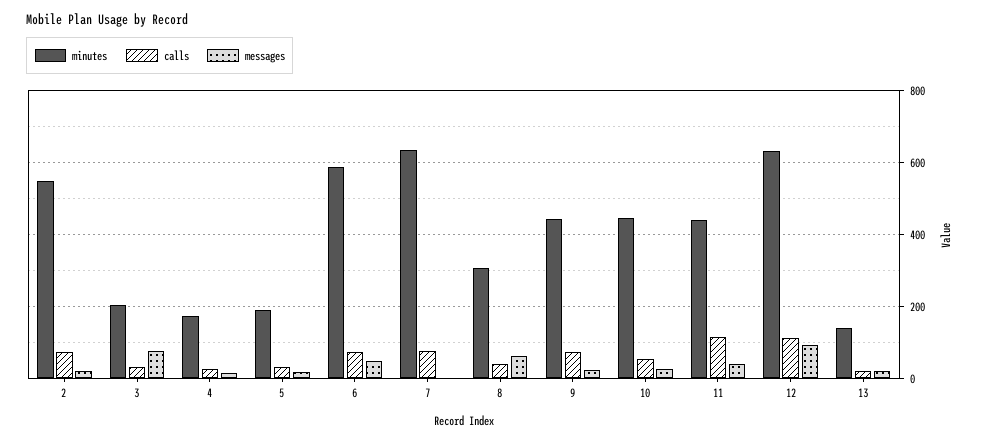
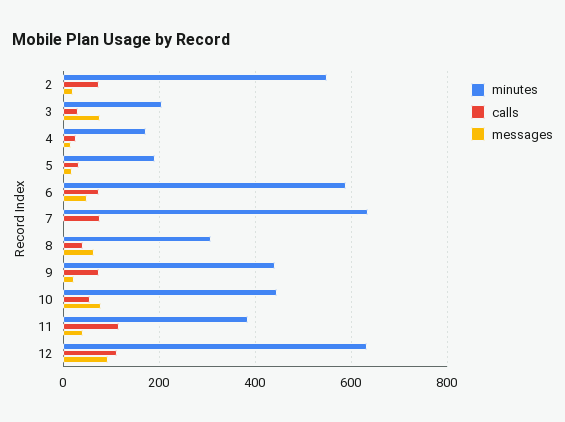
  {
    "minutes": {
      "2": 540,
      "3": 200,
      "4": 180,
      "5": 200,
      "6": 580,
      "7": 640,
      "8": 300,
      "9": 440,
      "10": 440,
-     "11": 440,
+     "11": 380,
-     "12": 640,
+     "12": 640
-     "13": 140
    },
    "calls": {
      "2": 80,
      "3": 40,
      "4": 20,
      "5": 40,
      "6": 80,
      "7": 80,
      "8": 40,
      "9": 80,
      "10": 60,
      "11": 120,
-     "12": 120,
+     "12": 120
-     "13": 20
    },
    "messages": {
      "2": 20,
      "3": 80,
      "4": 20,
      "5": 20,
      "6": 40,
      "7": 0,
      "8": 60,
      "9": 20,
-     "10": 20,
+     "10": 80,
      "11": 40,
-     "12": 100,
+     "12": 100
-     "13": 20
    }
  }

